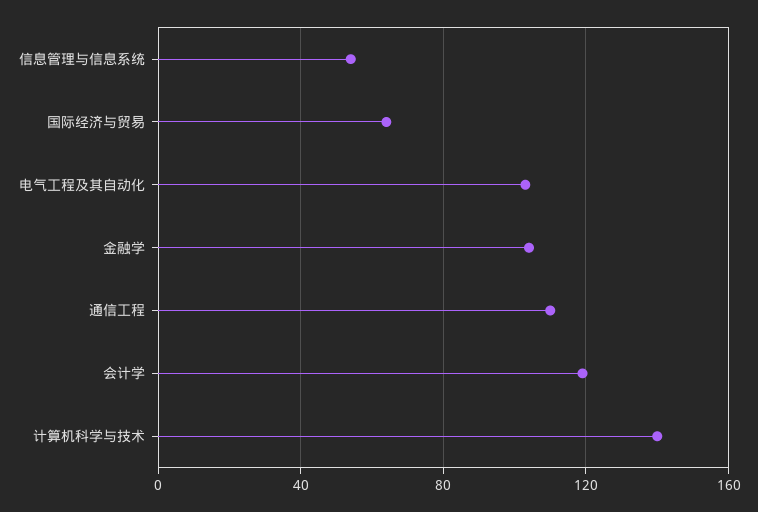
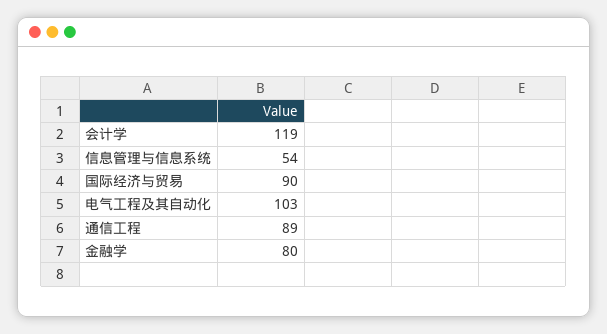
  {
    "信息管理与信息系统": 54,
-   "国际经济与贸易": 65,
+   "国际经济与贸易": 90,
    "电气工程及其自动化": 103,
-   "金融学": 105,
+   "金融学": 80,
-   "通信工程": 110,
+   "通信工程": 89,
-   "会计学": 119,
+   "会计学": 119
-   "计算机科学与技术": 140
  }

